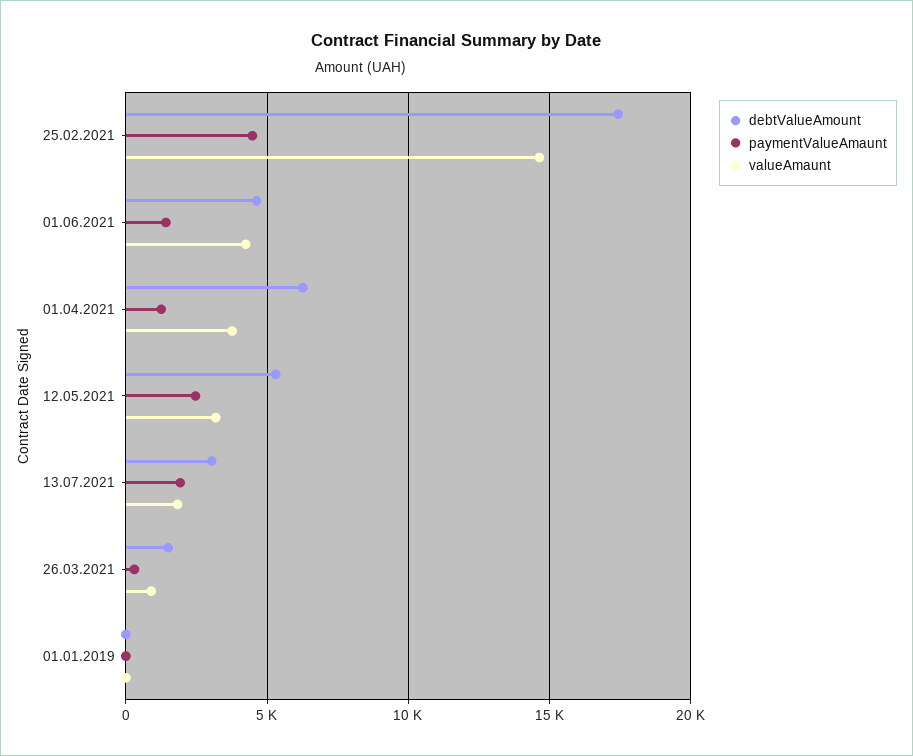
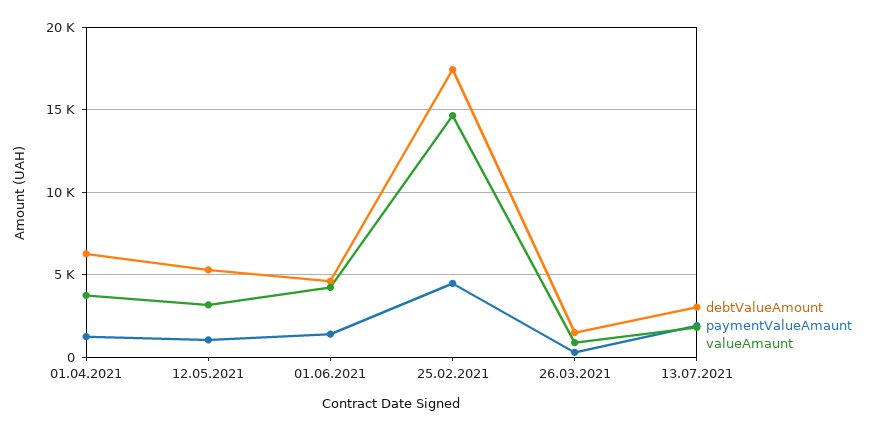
  {
    "debtValueAmount": {
      "25.02.2021": 17500,
      "01.06.2021": 4500,
      "01.04.2021": 6500,
      "12.05.2021": 5500,
      "13.07.2021": 3000,
-     "26.03.2021": 1500,
+     "26.03.2021": 1500
-     "01.01.2019": 0
    },
    "paymentValueAmaunt": {
      "25.02.2021": 4500,
      "01.06.2021": 1500,
      "01.04.2021": 1500,
-     "12.05.2021": 2500,
+     "12.05.2021": 1000,
      "13.07.2021": 2000,
-     "26.03.2021": 500,
+     "26.03.2021": 500
-     "01.01.2019": 0
    },
    "valueAmaunt": {
      "25.02.2021": 14500,
      "01.06.2021": 4000,
      "01.04.2021": 4000,
      "12.05.2021": 3000,
      "13.07.2021": 2000,
-     "26.03.2021": 1000,
+     "26.03.2021": 1000
-     "01.01.2019": 0
    }
  }

